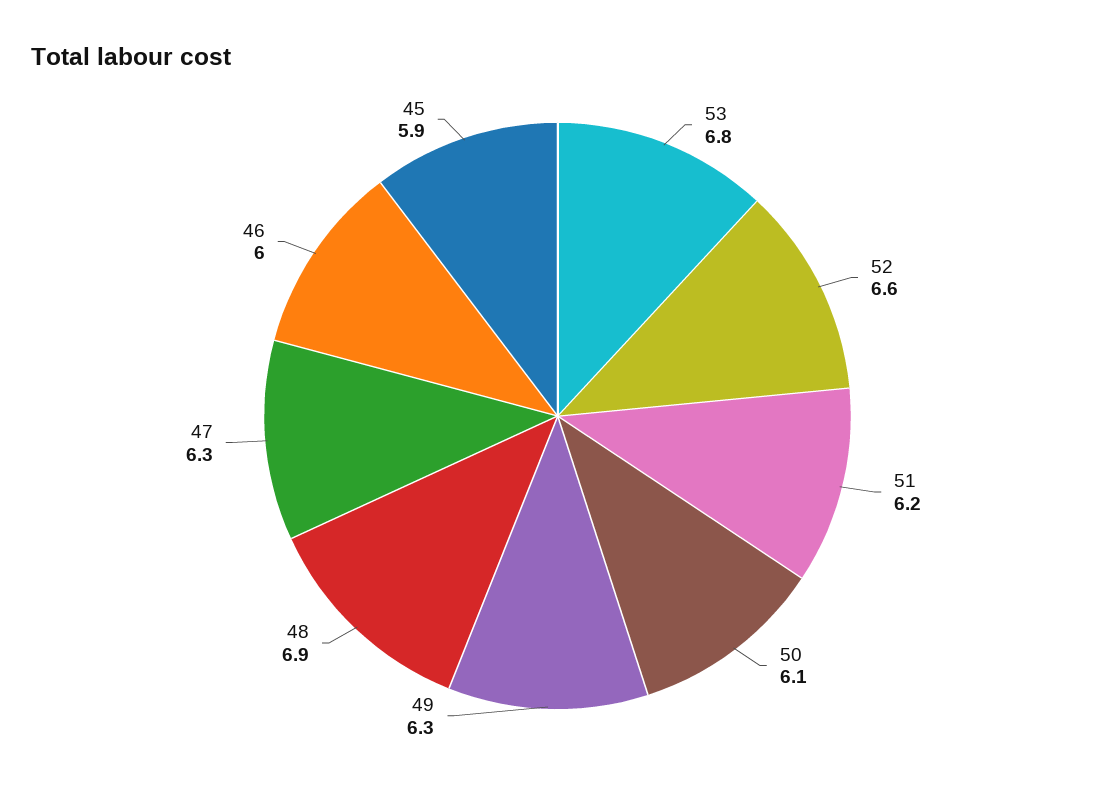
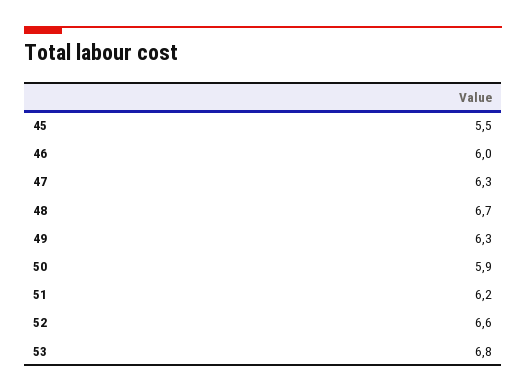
  {
    "53": 6.8,
    "52": 6.6,
    "51": 6.2,
-   "50": 6.1,
+   "50": 5.9,
    "49": 6.3,
-   "48": 6.9,
+   "48": 6.7,
    "47": 6.3,
    "46": 6,
-   "45": 5.9
+   "45": 5.5
  }

